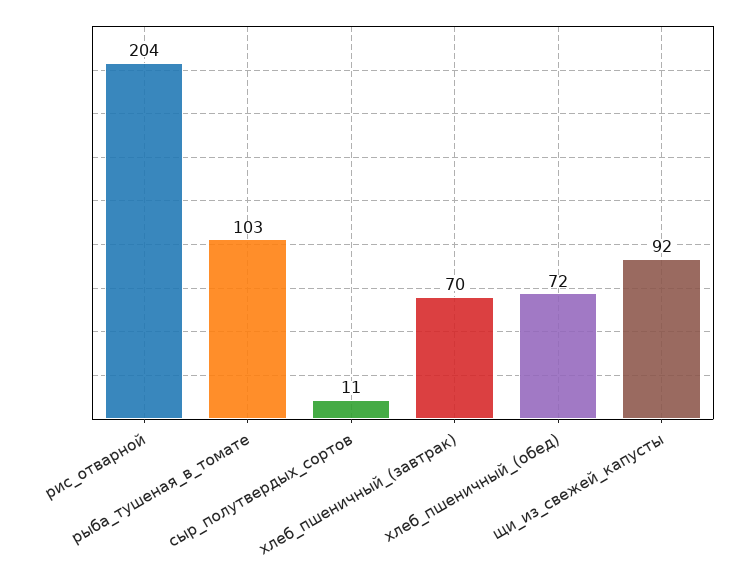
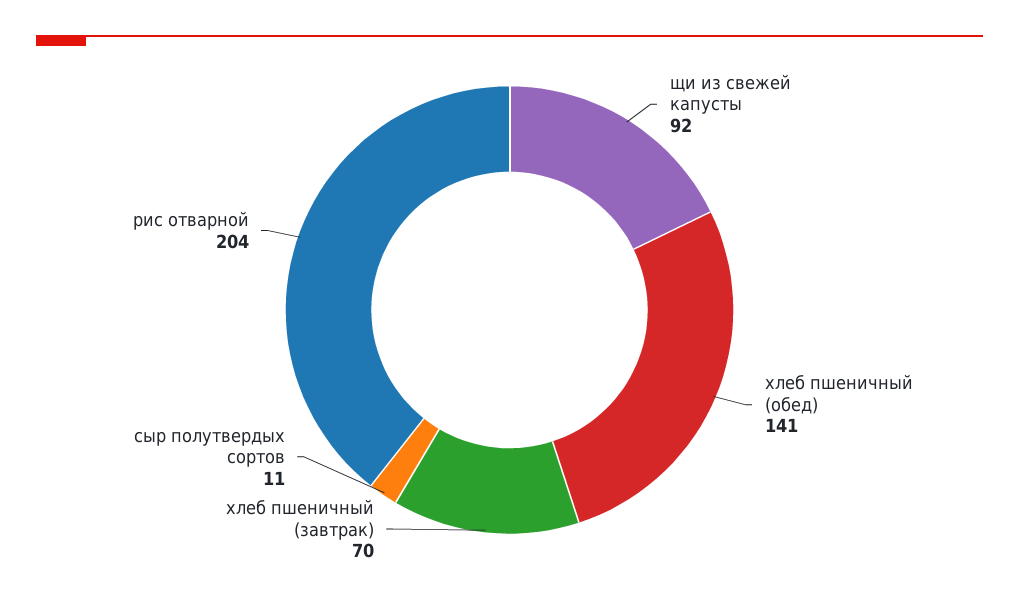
  {
    "рис_отварной": 204,
-   "рыба_тушеная_в_томате": 103,
    "сыр_полутвердых_сортов": 11,
    "хлеб_пшеничный_(завтрак)": 70,
-   "хлеб_пшеничный_(обед)": 72,
+   "хлеб_пшеничный_(обед)": 141,
    "щи_из_свежей_капусты": 92
  }

